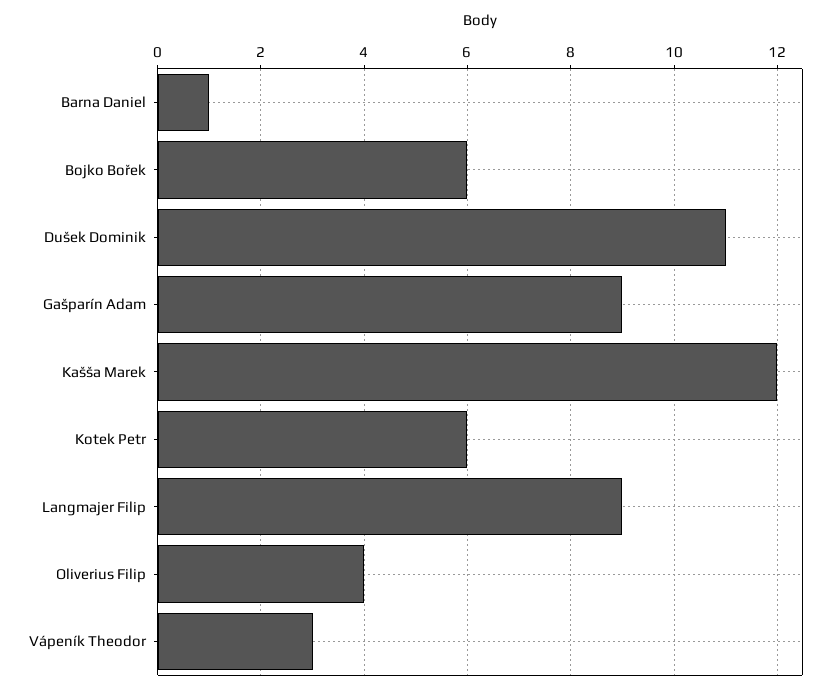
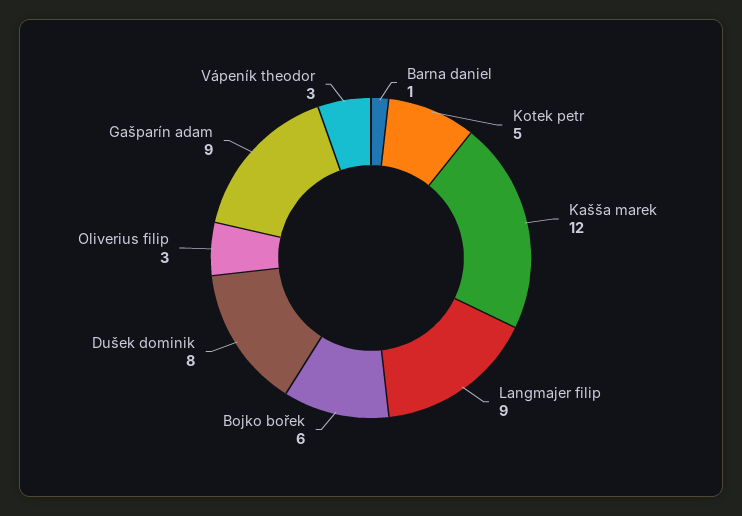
  {
    "Barna Daniel": 1,
    "Bojko Bořek": 6,
-   "Dušek Dominik": 11,
+   "Dušek Dominik": 8,
    "Gašparín Adam": 9,
    "Kašša Marek": 12,
-   "Kotek Petr": 6,
+   "Kotek Petr": 5,
    "Langmajer Filip": 9,
-   "Oliverius Filip": 4,
+   "Oliverius Filip": 3,
    "Vápeník Theodor": 3
  }

